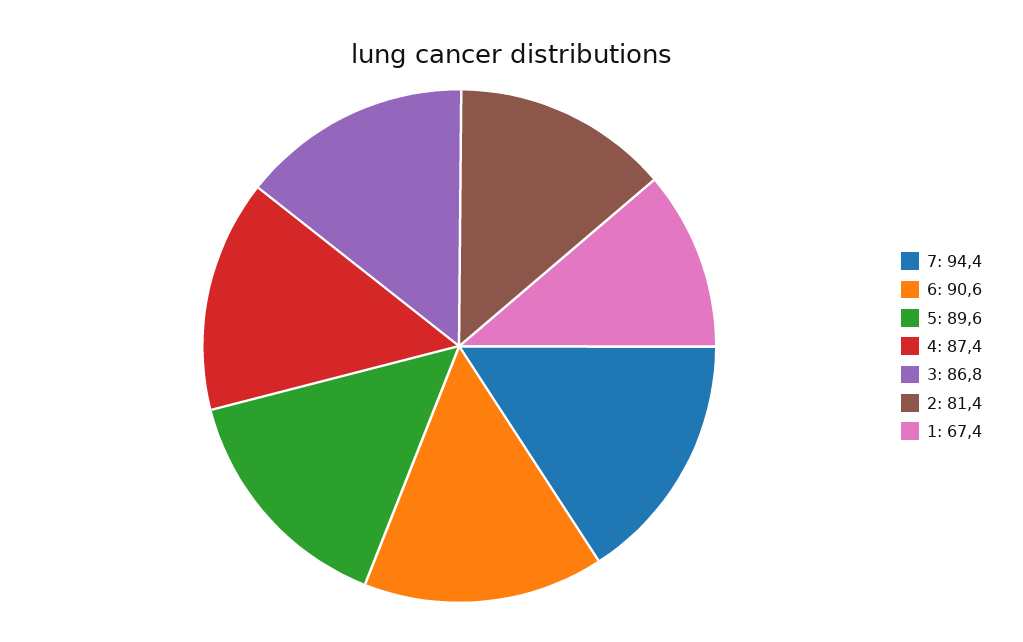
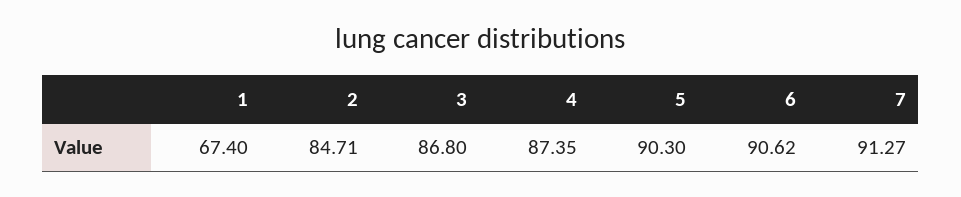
  {
-   "7": 94.4,
+   "7": 91.27,
    "6": 90.62,
-   "5": 89.6,
+   "5": 90.3,
    "4": 87.35,
    "3": 86.8,
-   "2": 81.4,
+   "2": 84.71,
    "1": 67.4
  }

